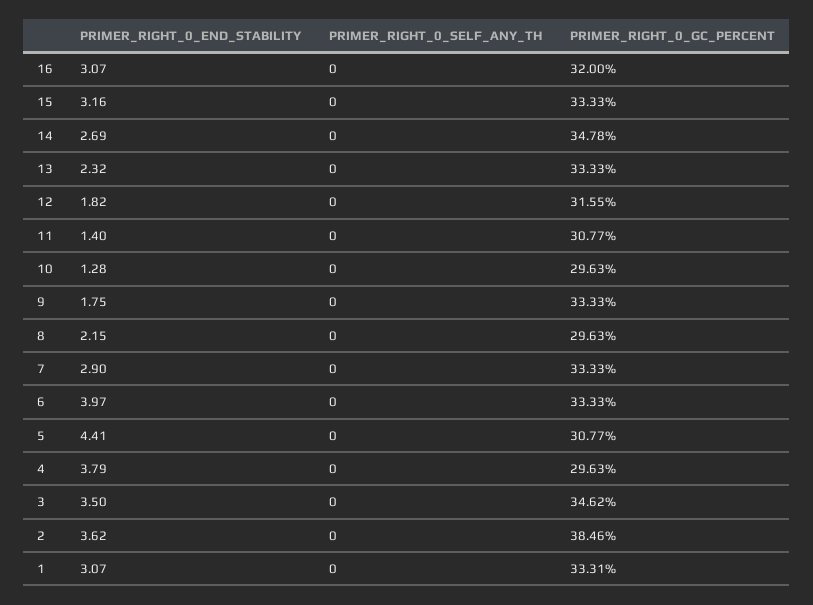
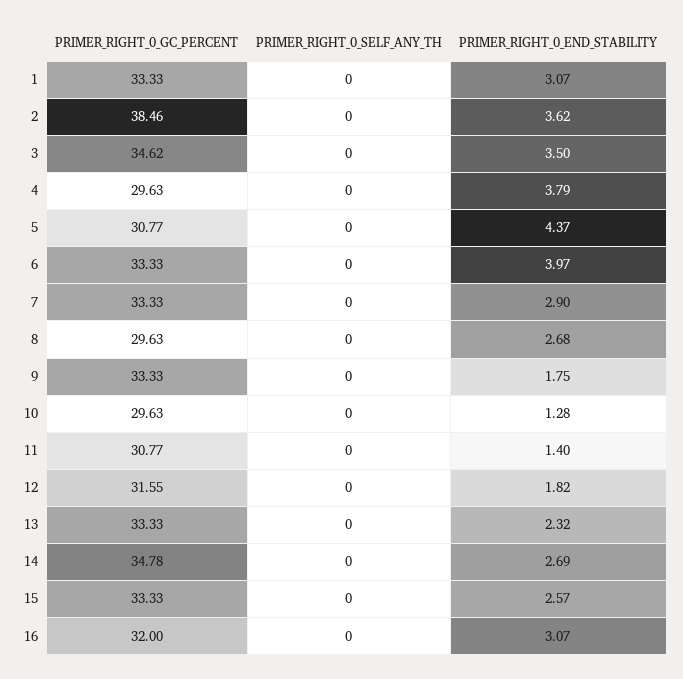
  {
    "PRIMER_RIGHT_0_END_STABILITY": {
      "16": 3.07,
-     "15": 3.16,
+     "15": 2.57,
      "14": 2.69,
      "13": 2.32,
      "12": 1.82,
      "11": 1.4,
      "10": 1.28,
      "9": 1.75,
-     "8": 2.15,
+     "8": 2.68,
      "7": 2.9,
      "6": 3.97,
-     "5": 4.41,
+     "5": 4.37,
      "4": 3.79,
      "3": 3.5,
      "2": 3.62,
      "1": 3.07
    },
    "PRIMER_RIGHT_0_SELF_ANY_TH": {
      "16": 0,
      "15": 0,
      "14": 0,
      "13": 0,
      "12": 0,
      "11": 0,
      "10": 0,
      "9": 0,
      "8": 0,
      "7": 0,
      "6": 0,
      "5": 0,
      "4": 0,
      "3": 0,
      "2": 0,
      "1": 0
    },
    "PRIMER_RIGHT_0_GC_PERCENT": {
      "16": 32,
      "15": 33.33,
      "14": 34.78,
      "13": 33.33,
      "12": 31.55,
      "11": 30.77,
      "10": 29.63,
      "9": 33.33,
      "8": 29.63,
      "7": 33.33,
      "6": 33.33,
      "5": 30.77,
      "4": 29.63,
      "3": 34.62,
      "2": 38.46,
-     "1": 33.31
+     "1": 33.33
    }
  }

